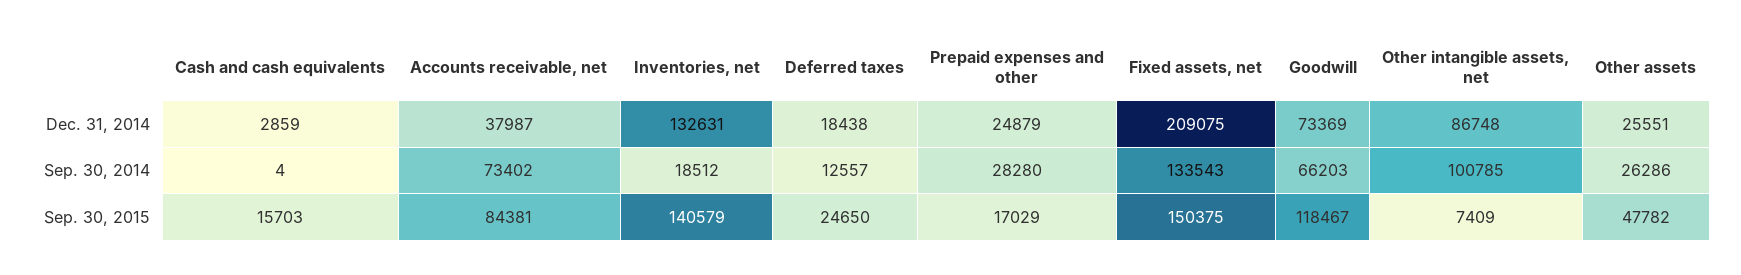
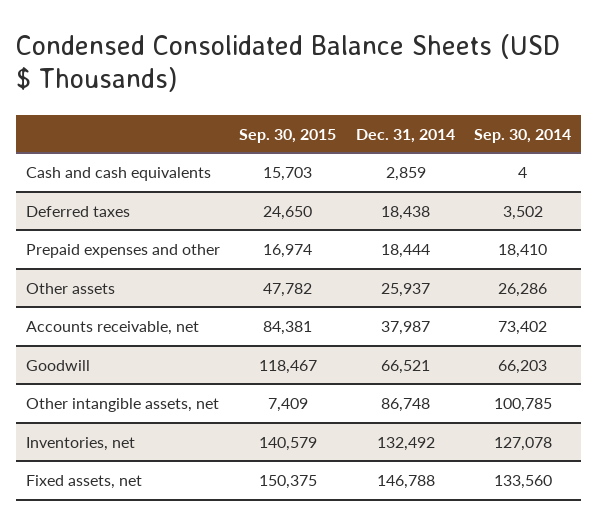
  {
    "Cash and cash equivalents": {
      "Dec. 31, 2014": 2859,
      "Sep. 30, 2014": 4,
      "Sep. 30, 2015": 15703
    },
    "Accounts receivable, net": {
      "Dec. 31, 2014": 37987,
      "Sep. 30, 2014": 73402,
      "Sep. 30, 2015": 84381
    },
    "Inventories, net": {
-     "Dec. 31, 2014": 132631,
+     "Dec. 31, 2014": 132492,
-     "Sep. 30, 2014": 18512,
+     "Sep. 30, 2014": 127078,
      "Sep. 30, 2015": 140579
    },
    "Deferred taxes": {
      "Dec. 31, 2014": 18438,
-     "Sep. 30, 2014": 12557,
+     "Sep. 30, 2014": 3502,
      "Sep. 30, 2015": 24650
    },
    "Prepaid expenses and other": {
-     "Dec. 31, 2014": 24879,
+     "Dec. 31, 2014": 18444,
-     "Sep. 30, 2014": 28280,
+     "Sep. 30, 2014": 18410,
-     "Sep. 30, 2015": 17029
+     "Sep. 30, 2015": 16974
    },
    "Fixed assets, net": {
-     "Dec. 31, 2014": 209075,
+     "Dec. 31, 2014": 146788,
-     "Sep. 30, 2014": 133543,
+     "Sep. 30, 2014": 133560,
      "Sep. 30, 2015": 150375
    },
    "Goodwill": {
-     "Dec. 31, 2014": 73369,
+     "Dec. 31, 2014": 66521,
      "Sep. 30, 2014": 66203,
      "Sep. 30, 2015": 118467
    },
    "Other intangible assets, net": {
      "Dec. 31, 2014": 86748,
      "Sep. 30, 2014": 100785,
      "Sep. 30, 2015": 7409
    },
    "Other assets": {
-     "Dec. 31, 2014": 25551,
+     "Dec. 31, 2014": 25937,
      "Sep. 30, 2014": 26286,
      "Sep. 30, 2015": 47782
    }
  }

